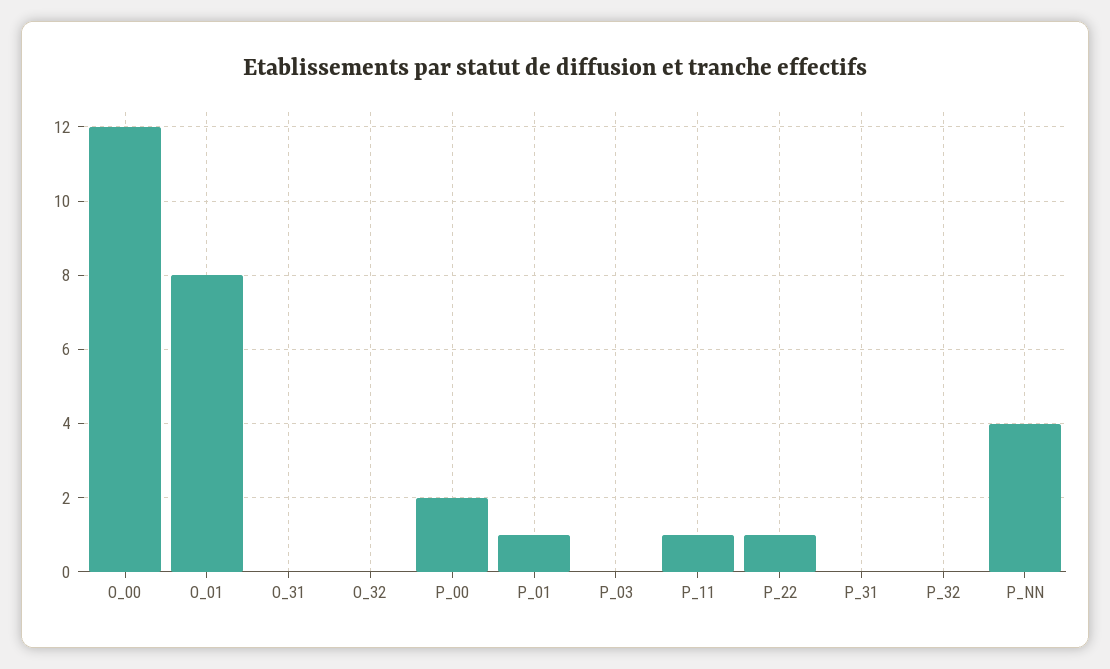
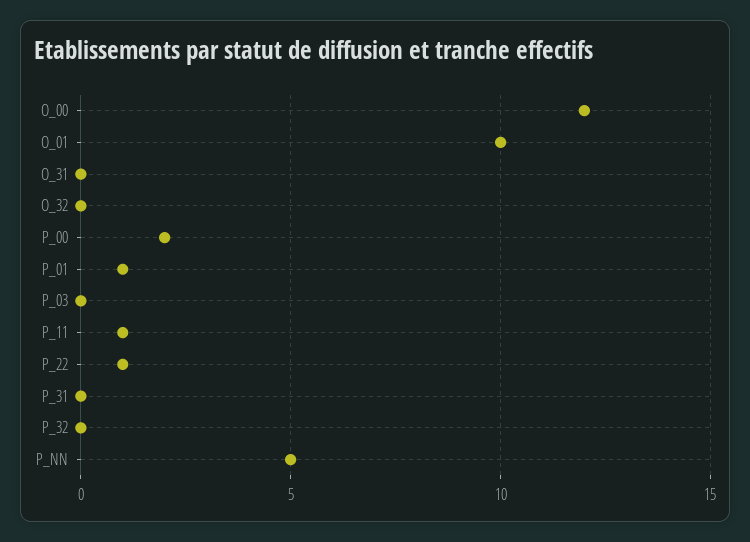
  {
    "O_00": 12,
-   "O_01": 8,
+   "O_01": 10,
    "O_31": 0,
    "O_32": 0,
    "P_00": 2,
    "P_01": 1,
    "P_03": 0,
    "P_11": 1,
    "P_22": 1,
    "P_31": 0,
    "P_32": 0,
-   "P_NN": 4
+   "P_NN": 5
  }

